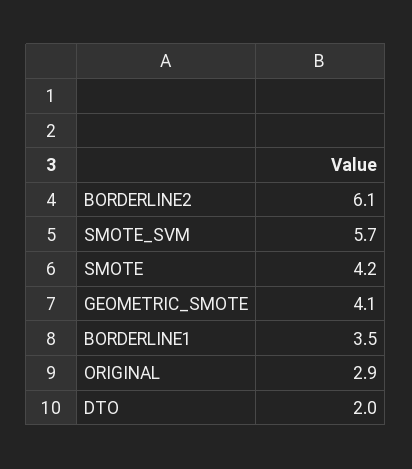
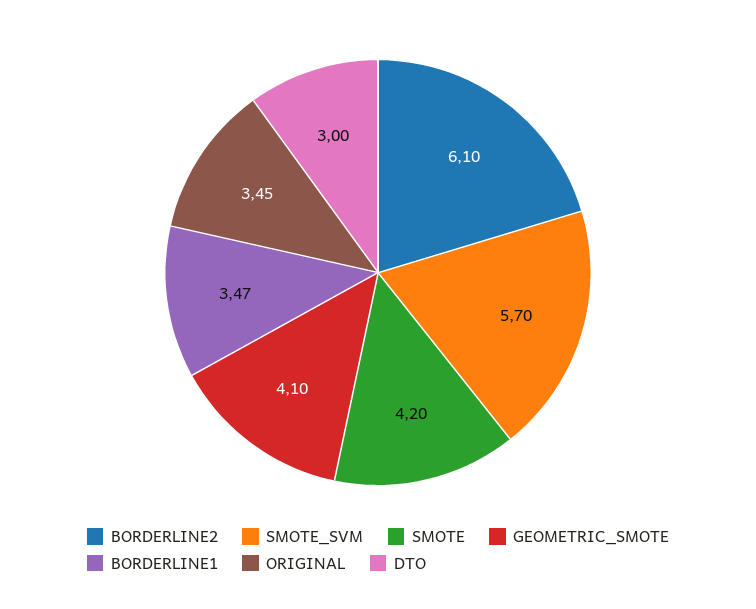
  {
    "BORDERLINE2": 6.1,
    "SMOTE_SVM": 5.7,
    "SMOTE": 4.2,
    "GEOMETRIC_SMOTE": 4.1,
    "BORDERLINE1": 3.47,
-   "ORIGINAL": 2.9,
+   "ORIGINAL": 3.45,
-   "DTO": 2
+   "DTO": 3
  }

